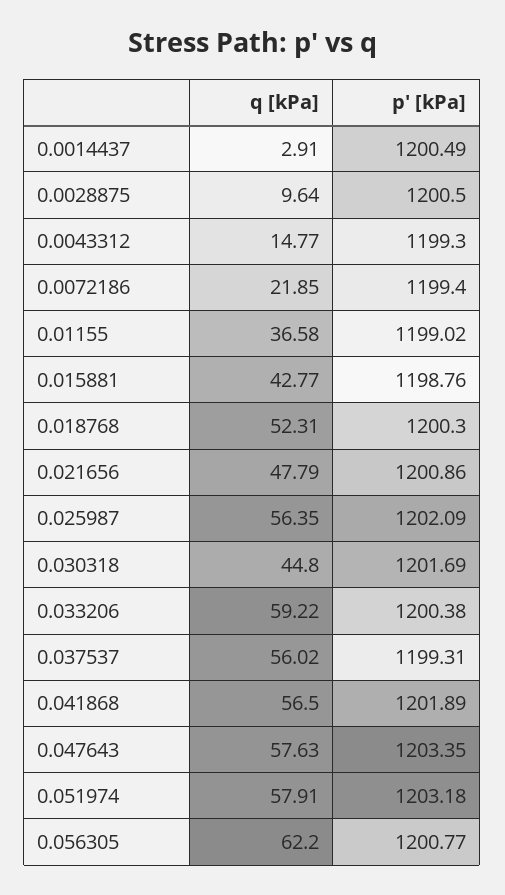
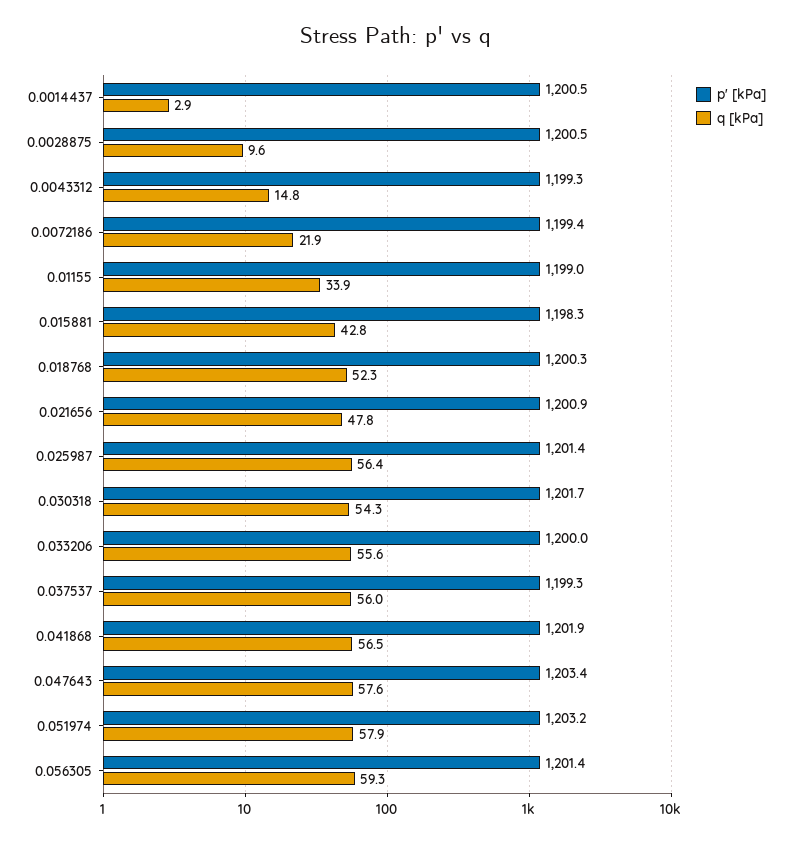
  {
    "q [kPa]": {
      "0.0014437": 2.91,
      "0.0028875": 9.64,
      "0.0043312": 14.77,
      "0.0072186": 21.85,
-     "0.01155": 36.58,
+     "0.01155": 33.9,
      "0.015881": 42.77,
      "0.018768": 52.31,
      "0.021656": 47.79,
      "0.025987": 56.35,
-     "0.030318": 44.8,
+     "0.030318": 54.3,
-     "0.033206": 59.22,
+     "0.033206": 55.6,
      "0.037537": 56.02,
      "0.041868": 56.5,
      "0.047643": 57.63,
      "0.051974": 57.91,
-     "0.056305": 62.2
+     "0.056305": 59.3
    },
    "p' [kPa]": {
      "0.0014437": 1200.49,
      "0.0028875": 1200.5,
      "0.0043312": 1199.3,
      "0.0072186": 1199.4,
      "0.01155": 1199.02,
-     "0.015881": 1198.76,
+     "0.015881": 1198.3,
      "0.018768": 1200.3,
      "0.021656": 1200.86,
-     "0.025987": 1202.09,
+     "0.025987": 1201.4,
      "0.030318": 1201.69,
-     "0.033206": 1200.38,
+     "0.033206": 1200,
      "0.037537": 1199.31,
      "0.041868": 1201.89,
      "0.047643": 1203.35,
      "0.051974": 1203.18,
-     "0.056305": 1200.77
+     "0.056305": 1201.4
    }
  }

